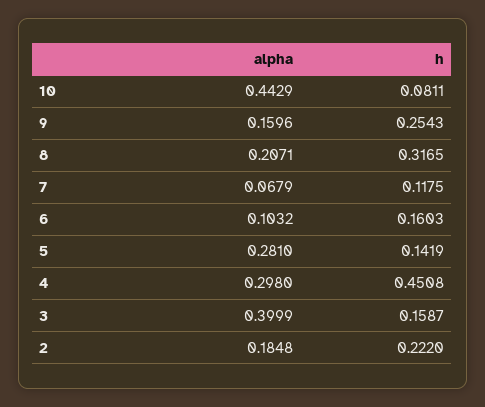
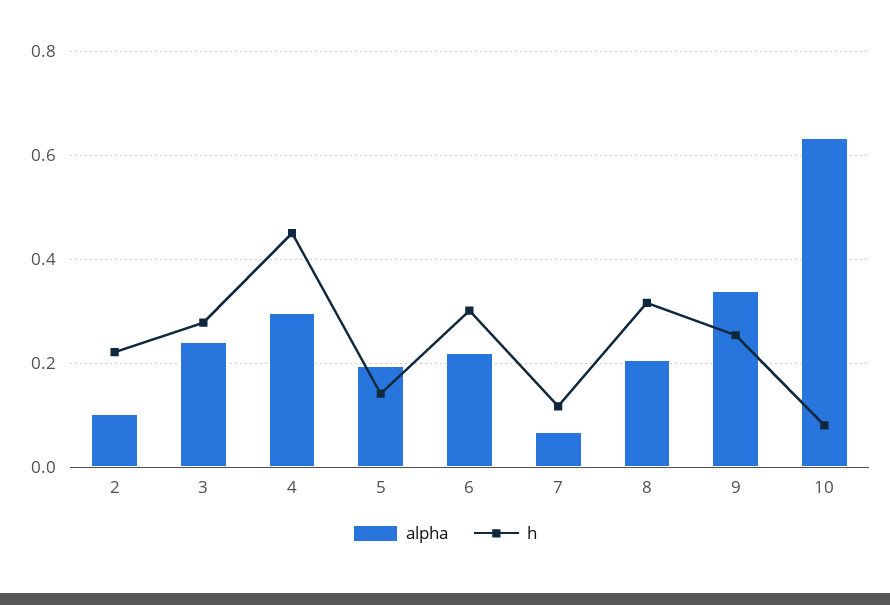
  {
    "alpha": {
-     "10": 0.4429,
+     "10": 0.64,
-     "9": 0.1596,
+     "9": 0.34,
      "8": 0.2071,
      "7": 0.0679,
-     "6": 0.1032,
+     "6": 0.22,
-     "5": 0.281,
+     "5": 0.2,
      "4": 0.298,
-     "3": 0.3999,
+     "3": 0.24,
-     "2": 0.1848
+     "2": 0.1
    },
    "h": {
      "10": 0.0811,
      "9": 0.2543,
      "8": 0.3165,
      "7": 0.1175,
-     "6": 0.1603,
+     "6": 0.3,
      "5": 0.1419,
      "4": 0.4508,
-     "3": 0.1587,
+     "3": 0.28,
      "2": 0.222
    }
  }

